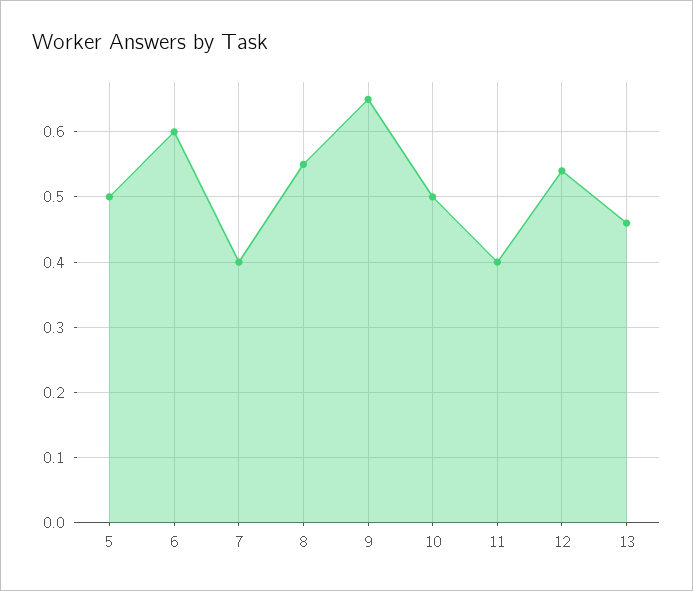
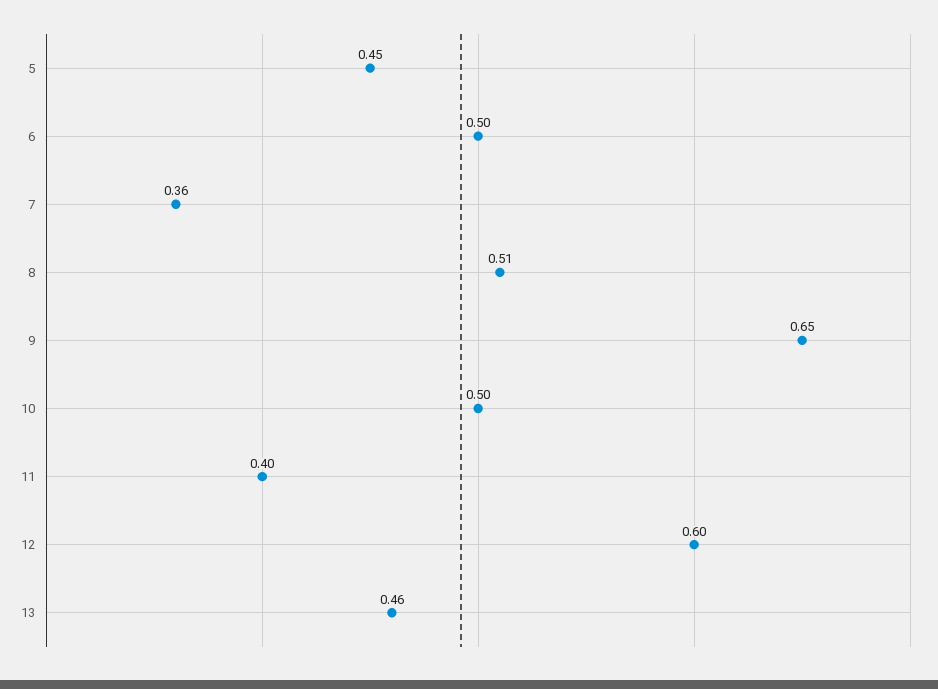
  {
-   "5": 0.5,
+   "5": 0.45,
-   "6": 0.6,
+   "6": 0.5,
-   "7": 0.4,
+   "7": 0.36,
-   "8": 0.55,
+   "8": 0.51,
    "9": 0.65,
    "10": 0.5,
    "11": 0.4,
-   "12": 0.54,
+   "12": 0.6,
    "13": 0.46
  }

